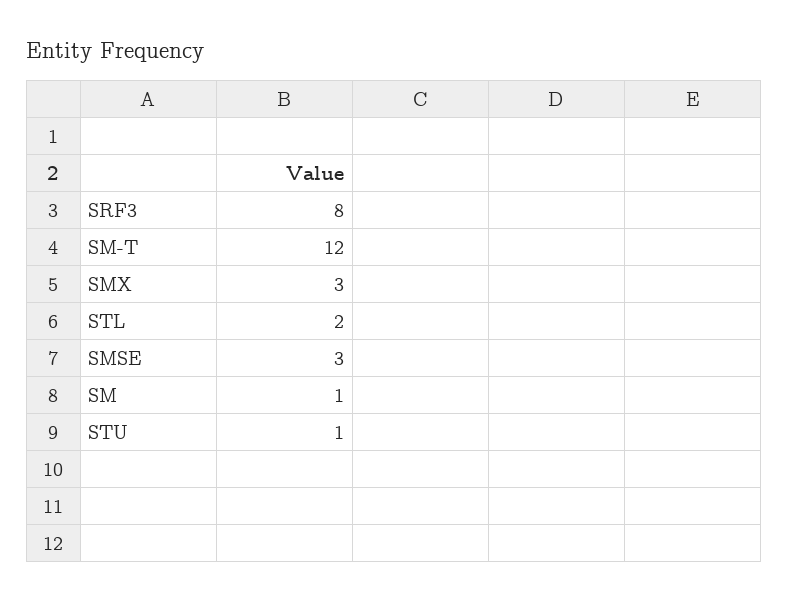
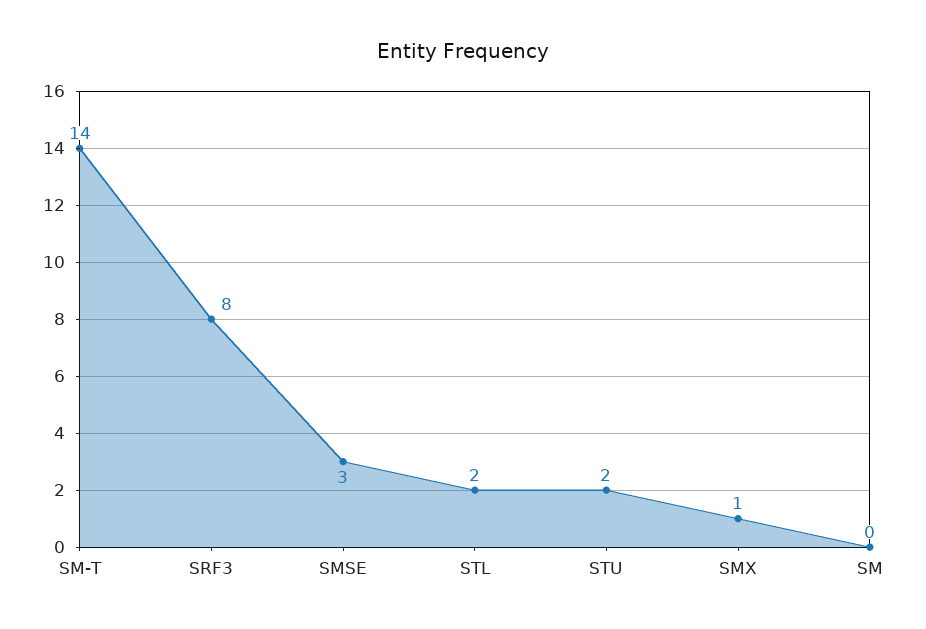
  {
    "SRF3": 8,
-   "SM-T": 12,
+   "SM-T": 14,
-   "SMX": 3,
+   "SMX": 1,
    "STL": 2,
    "SMSE": 3,
-   "SM": 1,
+   "SM": 0,
-   "STU": 1
+   "STU": 2
  }

